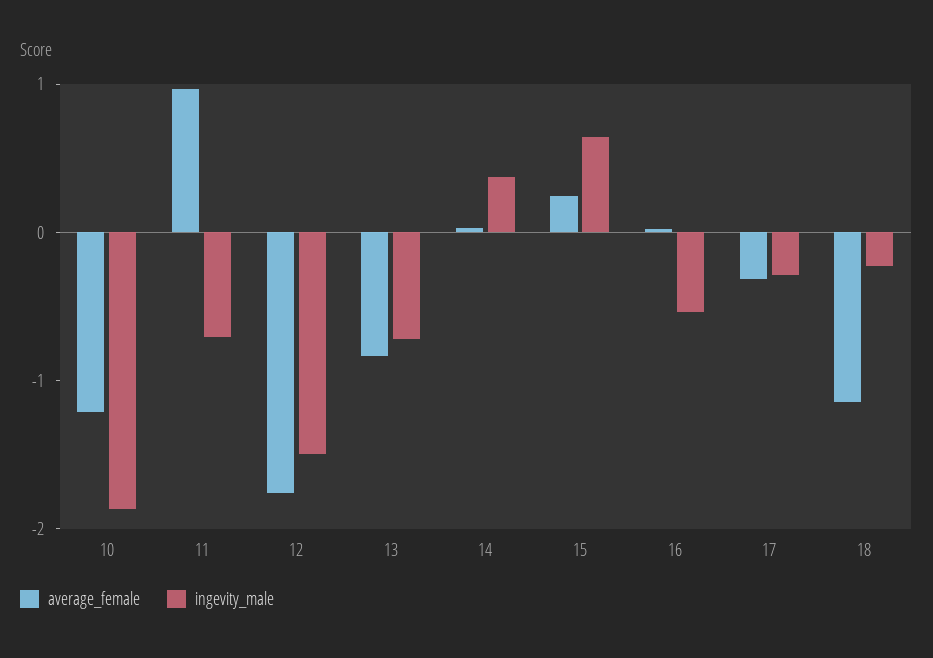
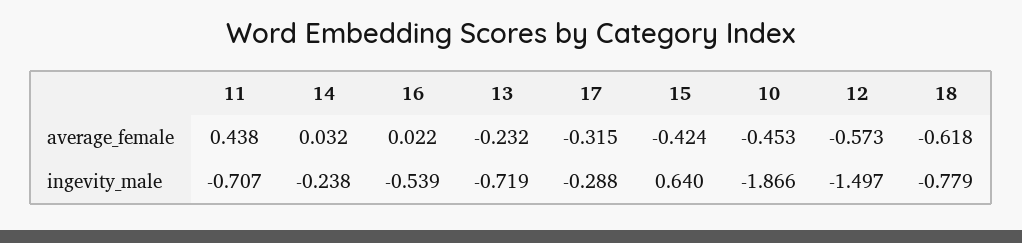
  {
    "average_female": {
-     "10": -1.2,
+     "10": -0.453,
-     "11": 1,
+     "11": 0.438,
-     "12": -1.8,
+     "12": -0.573,
-     "13": -0.8,
+     "13": -0.232,
      "14": 0.032,
-     "15": 0.2,
+     "15": -0.424,
      "16": 0.022,
      "17": -0.315,
-     "18": -1.2
+     "18": -0.618
    },
    "ingevity_male": {
      "10": -1.866,
      "11": -0.707,
      "12": -1.497,
      "13": -0.719,
-     "14": 0.4,
+     "14": -0.238,
      "15": 0.64,
      "16": -0.539,
      "17": -0.288,
-     "18": -0.2
+     "18": -0.779
    }
  }

